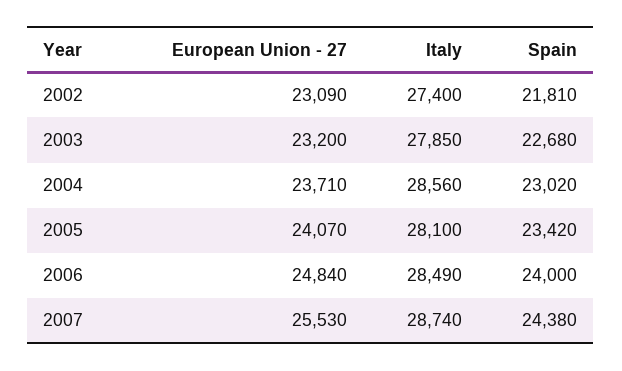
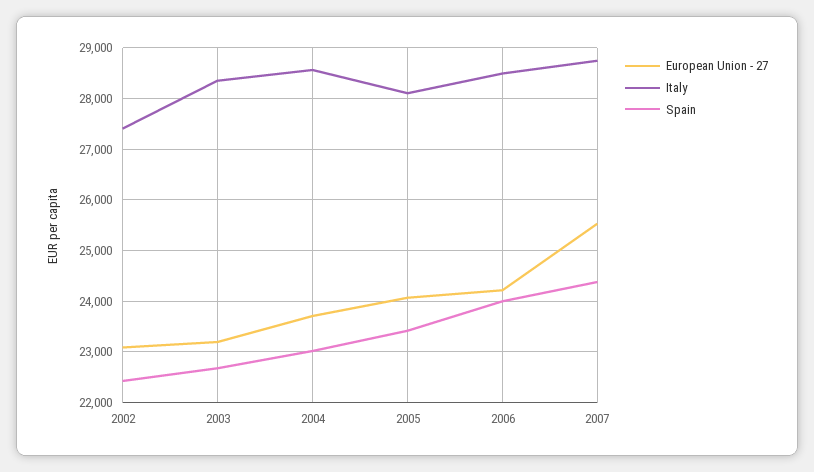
  {
    "European Union - 27": {
      "2002": 23090,
      "2003": 23200,
      "2004": 23710,
      "2005": 24070,
-     "2006": 24840,
+     "2006": 24200,
      "2007": 25530
    },
    "Italy": {
      "2002": 27400,
-     "2003": 27850,
+     "2003": 28400,
      "2004": 28560,
      "2005": 28100,
      "2006": 28490,
      "2007": 28740
    },
    "Spain": {
-     "2002": 21810,
+     "2002": 22400,
      "2003": 22680,
      "2004": 23020,
      "2005": 23420,
      "2006": 24000,
      "2007": 24380
    }
  }

